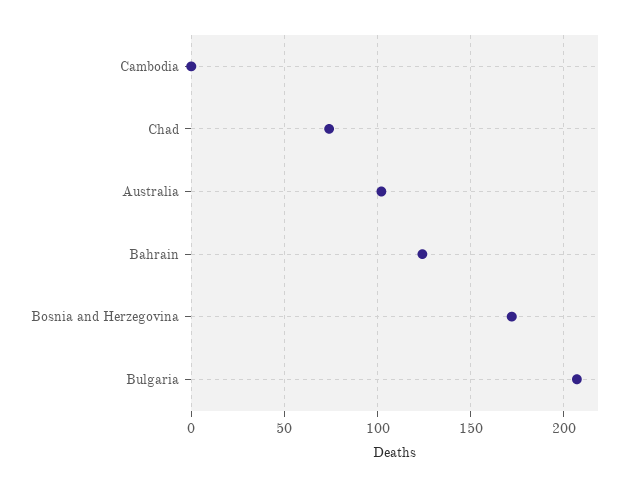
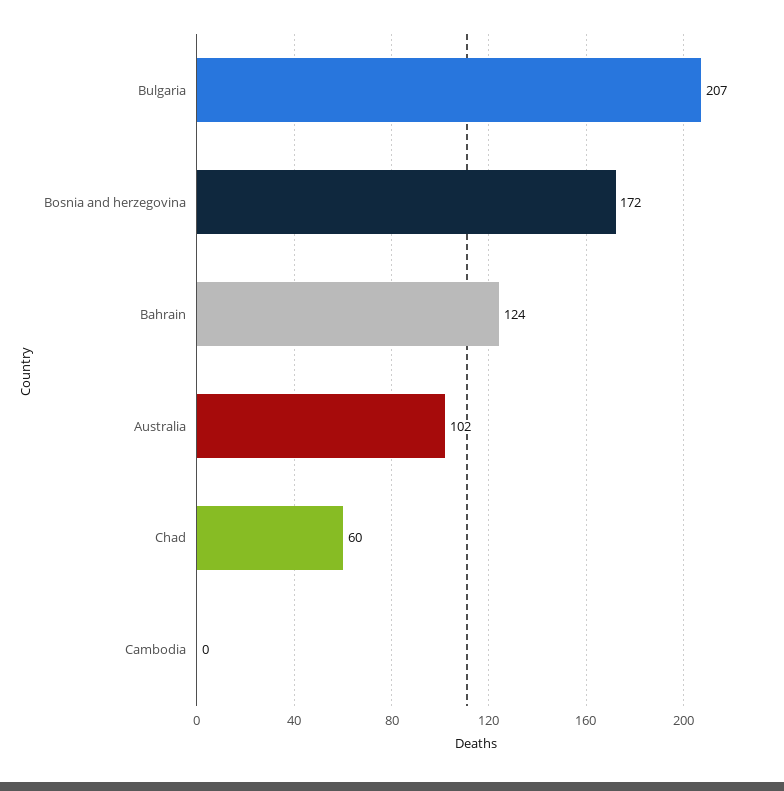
  {
    "Cambodia": 0,
-   "Chad": 75,
+   "Chad": 60,
    "Australia": 102,
    "Bahrain": 124,
    "Bosnia and Herzegovina": 172,
    "Bulgaria": 207
  }

